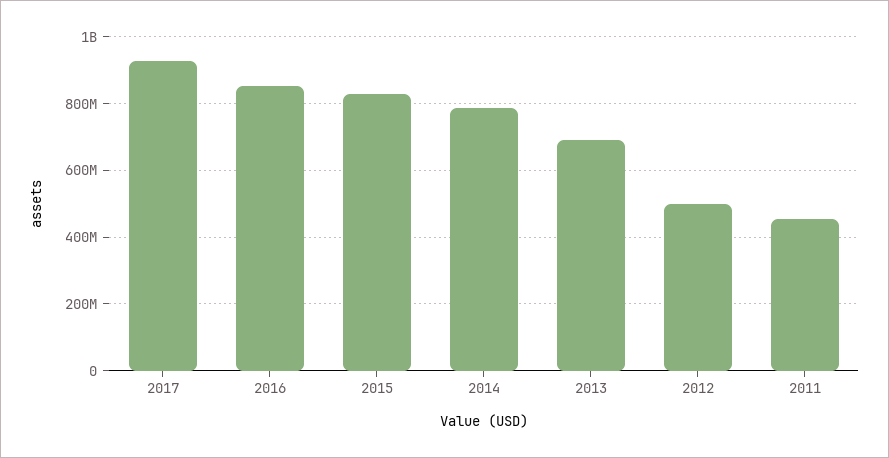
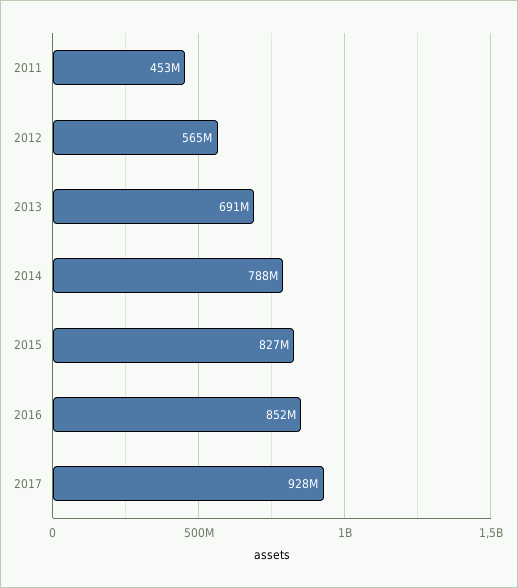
  {
    "2017": 928000000,
    "2016": 852000000,
    "2015": 827000000,
    "2014": 788000000,
    "2013": 691000000,
-   "2012": 500000000,
+   "2012": 565000000,
    "2011": 453000000
  }

